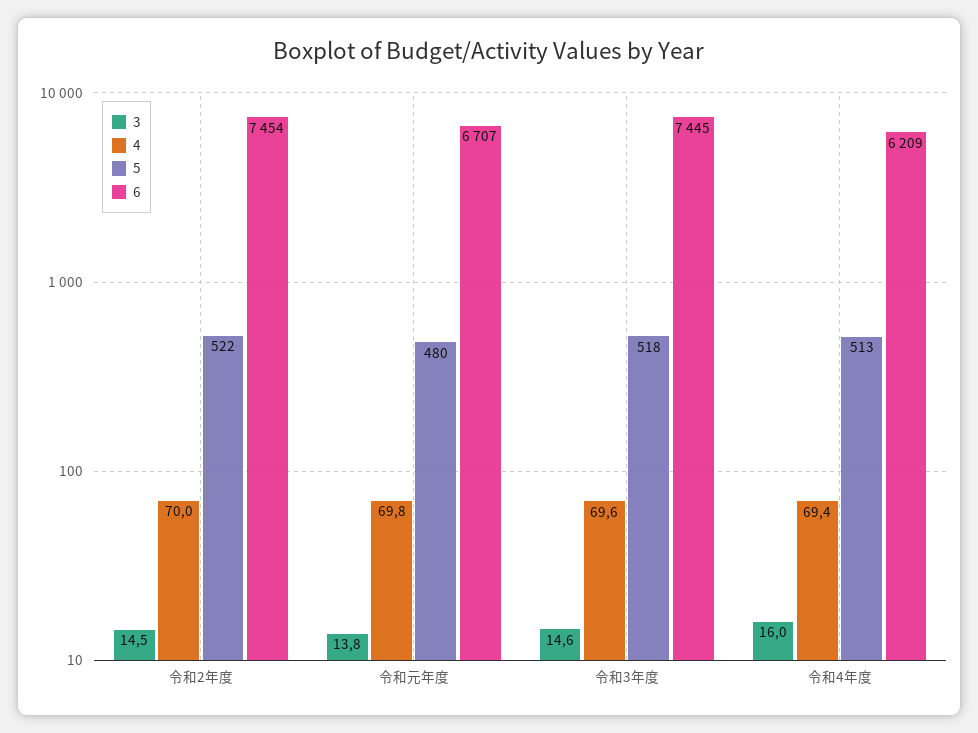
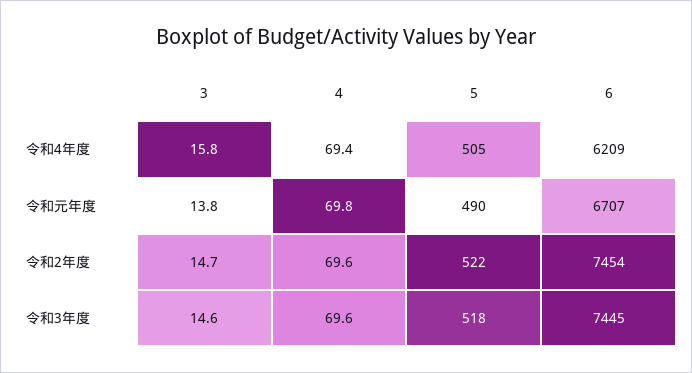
  {
    "3": {
-     "令和2年度": 14.5,
+     "令和2年度": 14.7,
      "令和元年度": 13.8,
      "令和3年度": 14.6,
-     "令和4年度": 16
+     "令和4年度": 15.8
    },
    "4": {
-     "令和2年度": 70,
+     "令和2年度": 69.6,
      "令和元年度": 69.8,
      "令和3年度": 69.6,
      "令和4年度": 69.4
    },
    "5": {
      "令和2年度": 522,
-     "令和元年度": 480,
+     "令和元年度": 490,
      "令和3年度": 518,
-     "令和4年度": 513
+     "令和4年度": 505
    },
    "6": {
      "令和2年度": 7454,
      "令和元年度": 6707,
      "令和3年度": 7445,
      "令和4年度": 6209
    }
  }

